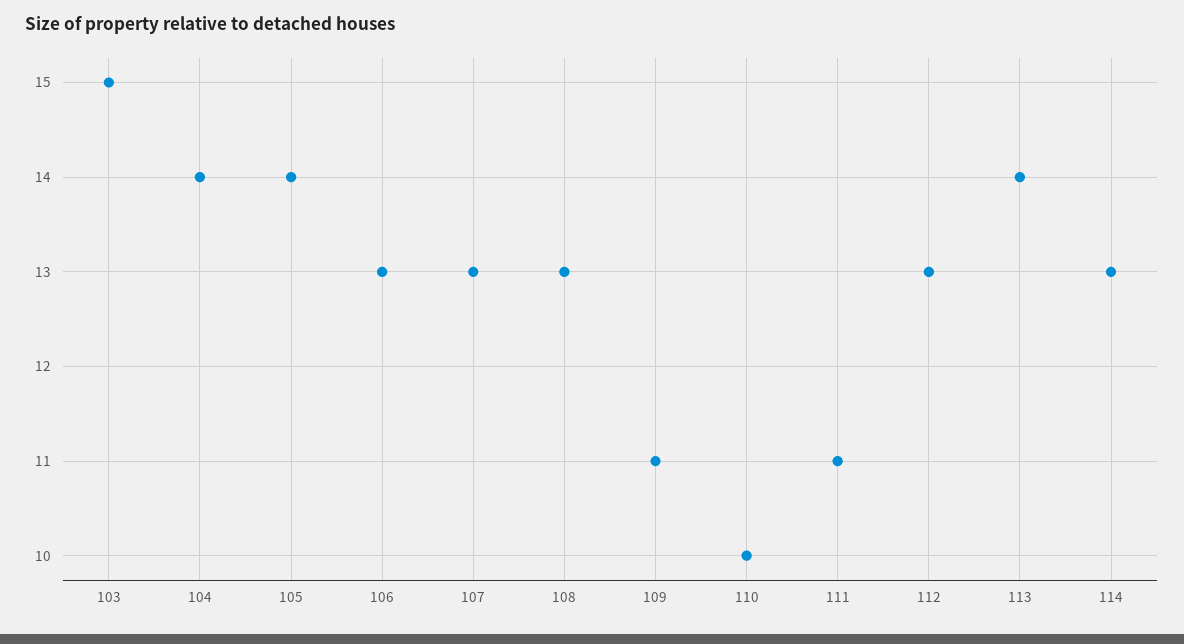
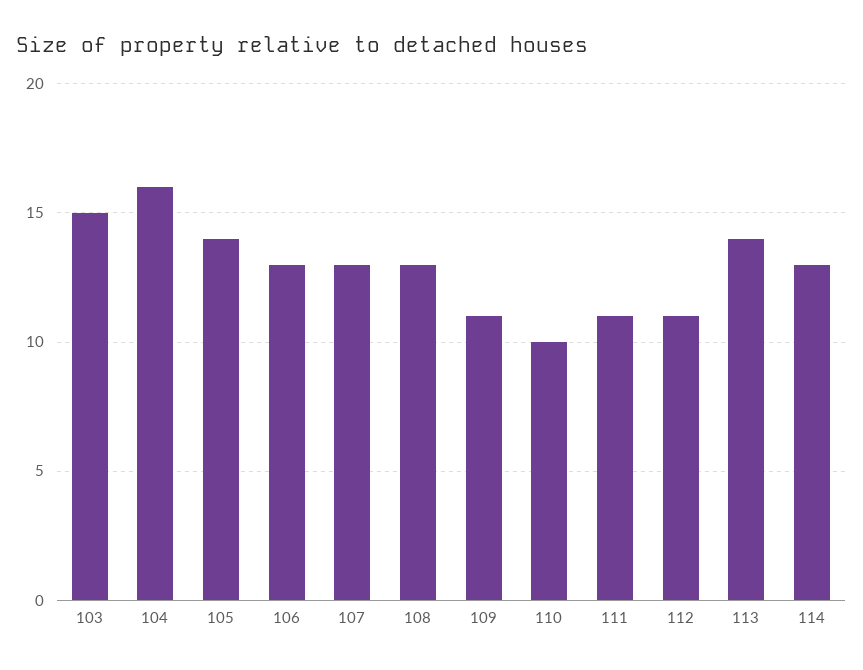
  {
    "103": 15,
-   "104": 14,
+   "104": 16,
    "105": 14,
    "106": 13,
    "107": 13,
    "108": 13,
    "109": 11,
    "110": 10,
    "111": 11,
-   "112": 13,
+   "112": 11,
    "113": 14,
    "114": 13
  }

